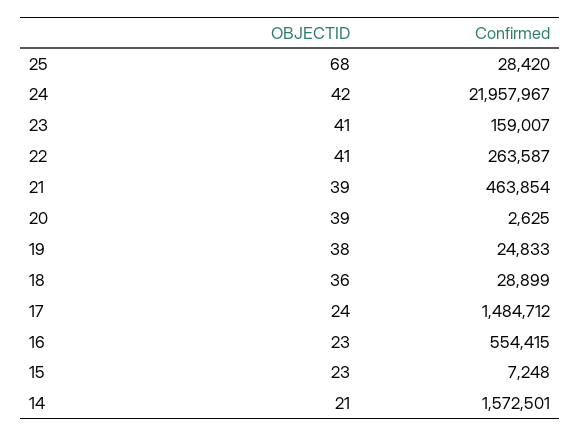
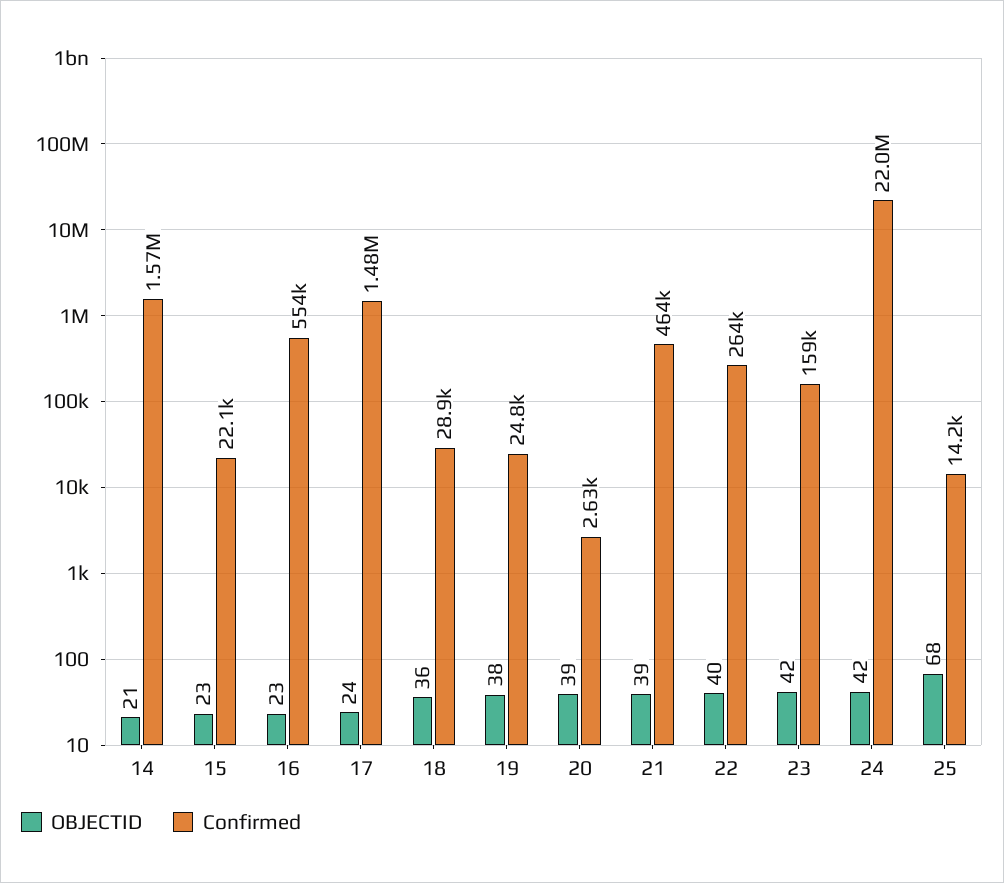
  {
    "OBJECTID": {
      "25": 68,
      "24": 42,
-     "23": 41,
+     "23": 42,
-     "22": 41,
+     "22": 40,
      "21": 39,
      "20": 39,
      "19": 38,
      "18": 36,
      "17": 24,
      "16": 23,
      "15": 23,
      "14": 21
    },
    "Confirmed": {
-     "25": 28420,
+     "25": 14200,
      "24": 21957967,
      "23": 159007,
      "22": 263587,
      "21": 463854,
      "20": 2625,
      "19": 24833,
      "18": 28899,
      "17": 1484712,
      "16": 554415,
-     "15": 7248,
+     "15": 22100,
      "14": 1572501
    }
  }

